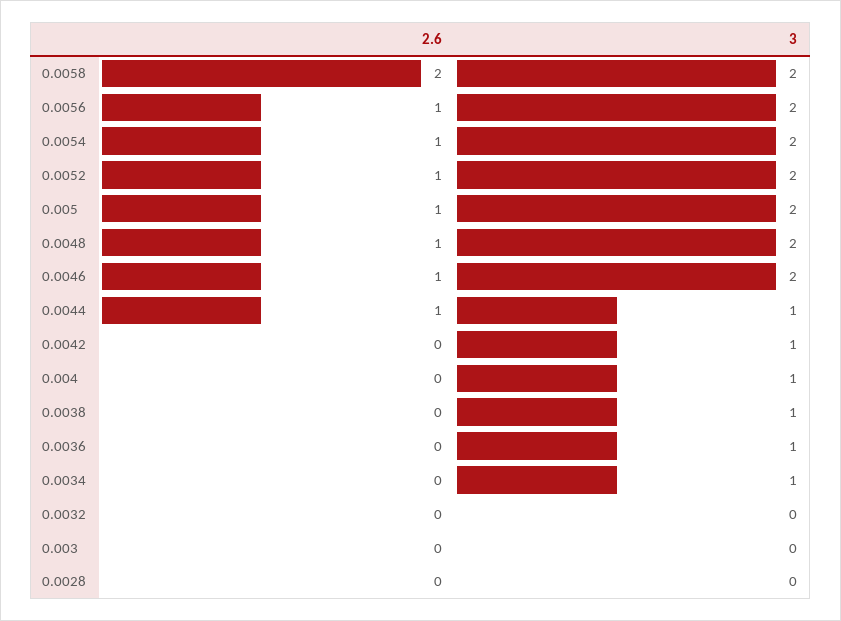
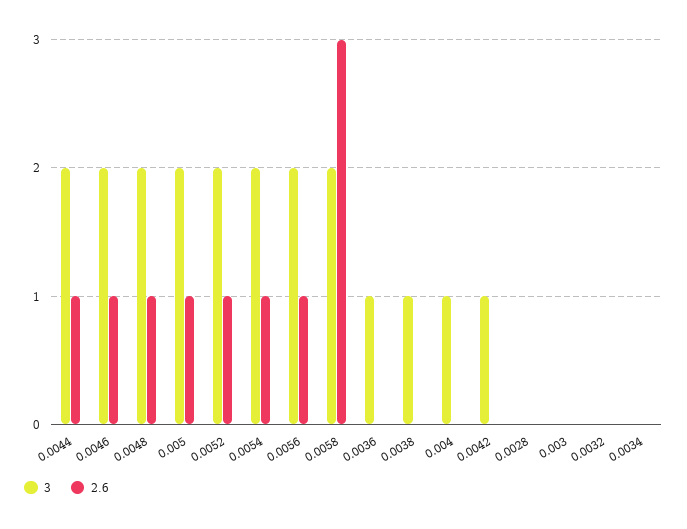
  {
    "2.6": {
-     "0.0058": 2,
+     "0.0058": 3,
      "0.0056": 1,
      "0.0054": 1,
      "0.0052": 1,
      "0.005": 1,
      "0.0048": 1,
      "0.0046": 1,
      "0.0044": 1,
      "0.0042": 0,
      "0.004": 0,
      "0.0038": 0,
      "0.0036": 0,
      "0.0034": 0,
      "0.0032": 0,
      "0.003": 0,
      "0.0028": 0
    },
    "3": {
      "0.0058": 2,
      "0.0056": 2,
      "0.0054": 2,
      "0.0052": 2,
      "0.005": 2,
      "0.0048": 2,
      "0.0046": 2,
-     "0.0044": 1,
+     "0.0044": 2,
      "0.0042": 1,
      "0.004": 1,
      "0.0038": 1,
      "0.0036": 1,
-     "0.0034": 1,
+     "0.0034": 0,
      "0.0032": 0,
      "0.003": 0,
      "0.0028": 0
    }
  }

